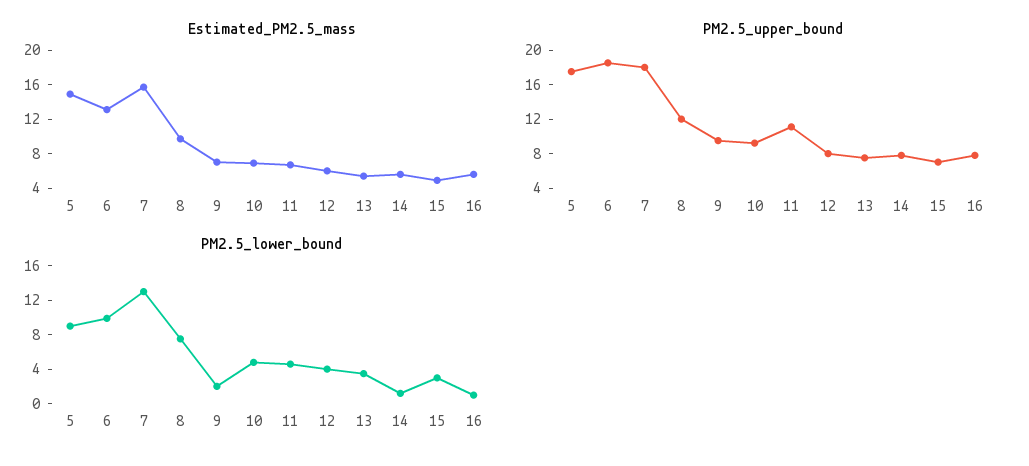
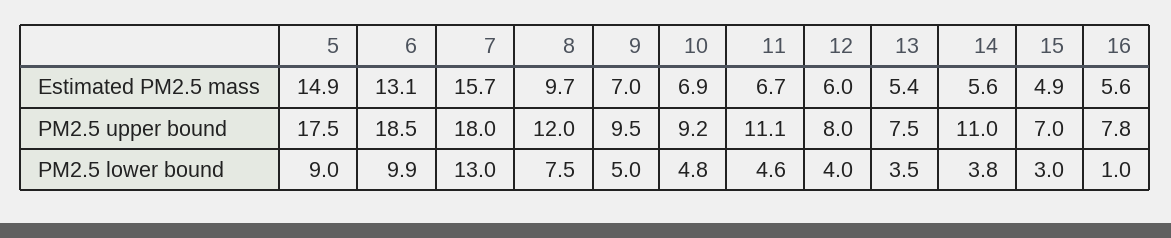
  {
    "Estimated_PM2.5_mass": {
      "5": 14.9,
      "6": 13.1,
      "7": 15.7,
      "8": 9.7,
      "9": 7,
      "10": 6.9,
      "11": 6.7,
      "12": 6,
      "13": 5.4,
      "14": 5.6,
      "15": 4.9,
      "16": 5.6
    },
    "PM2.5_upper_bound": {
      "5": 17.5,
      "6": 18.5,
      "7": 18,
      "8": 12,
      "9": 9.5,
      "10": 9.2,
      "11": 11.1,
      "12": 8,
      "13": 7.5,
-     "14": 8,
+     "14": 11,
      "15": 7,
      "16": 7.8
    },
    "PM2.5_lower_bound": {
      "5": 9,
      "6": 9.9,
      "7": 13,
      "8": 7.5,
-     "9": 2,
+     "9": 5,
      "10": 4.8,
      "11": 4.6,
      "12": 4,
      "13": 3.5,
-     "14": 1,
+     "14": 3.8,
      "15": 3,
      "16": 1
    }
  }

